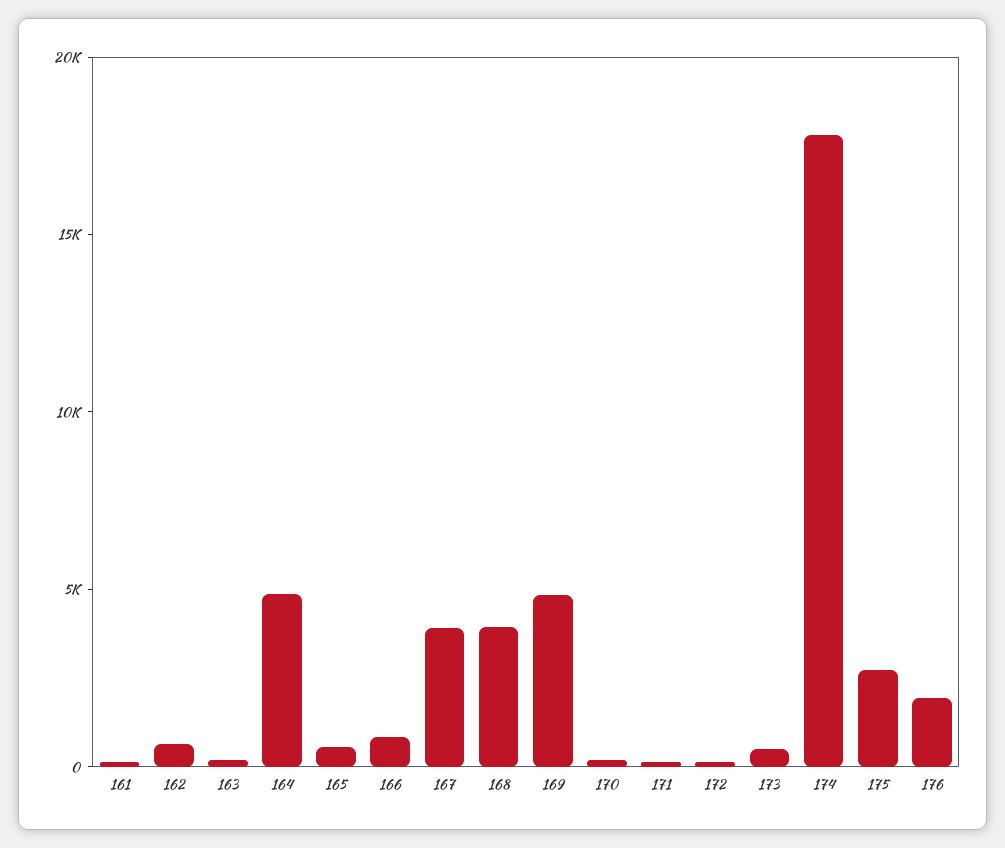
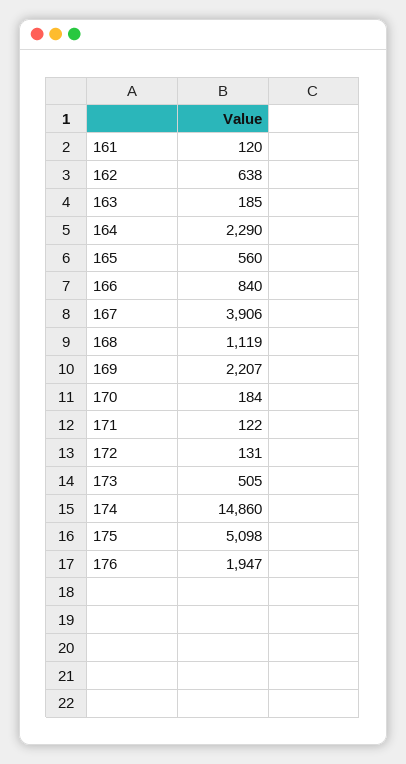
  {
    "161": 120,
    "162": 638,
    "163": 185,
-   "164": 5000,
+   "164": 2290,
    "165": 560,
    "166": 840,
    "167": 3906,
-   "168": 4000,
+   "168": 1119,
-   "169": 5000,
+   "169": 2207,
    "170": 184,
    "171": 122,
    "172": 131,
    "173": 505,
-   "174": 18000,
+   "174": 14860,
-   "175": 3000,
+   "175": 5098,
    "176": 1947
  }

